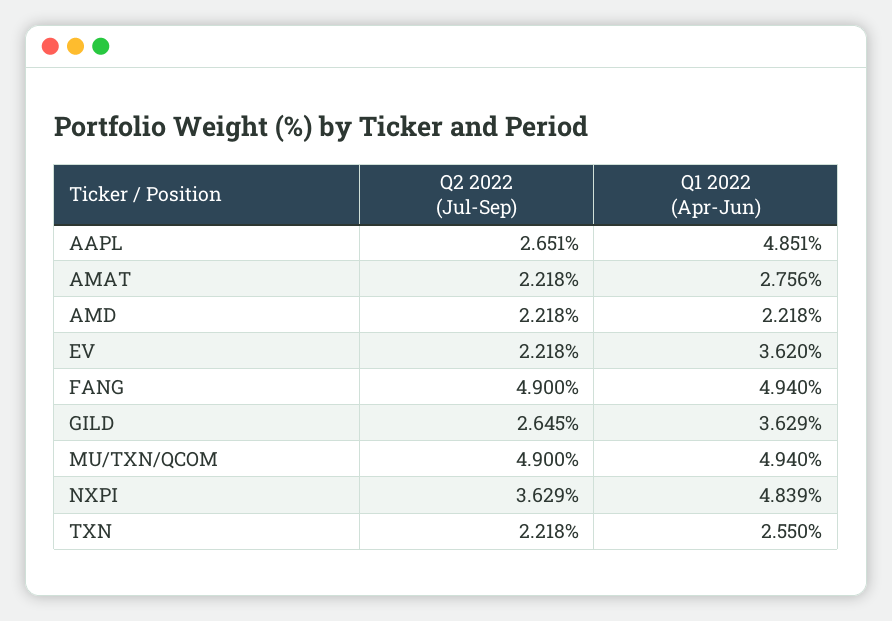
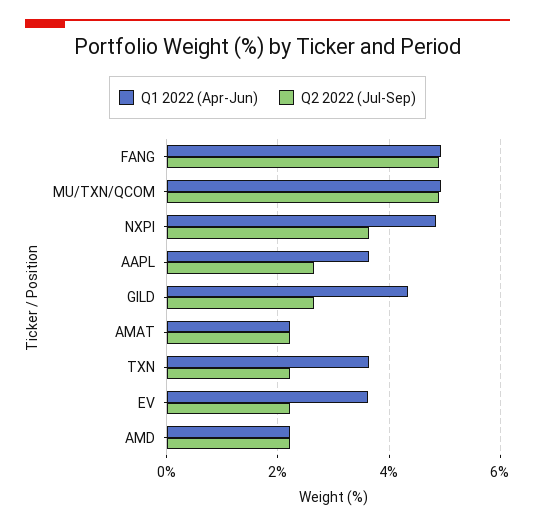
  {
    "Q2 2022 (Jul-Sep)": {
      "AAPL": 2.651,
      "AMAT": 2.218,
      "AMD": 2.218,
      "EV": 2.218,
      "FANG": 4.9,
      "GILD": 2.645,
      "MU/TXN/QCOM": 4.9,
      "NXPI": 3.629,
      "TXN": 2.218
    },
    "Q1 2022 (Apr-Jun)": {
-     "AAPL": 4.851,
+     "AAPL": 3.6,
-     "AMAT": 2.756,
+     "AMAT": 2.2,
      "AMD": 2.218,
      "EV": 3.62,
      "FANG": 4.94,
-     "GILD": 3.629,
+     "GILD": 4.4,
      "MU/TXN/QCOM": 4.94,
      "NXPI": 4.839,
-     "TXN": 2.55
+     "TXN": 3.6
    }
  }

